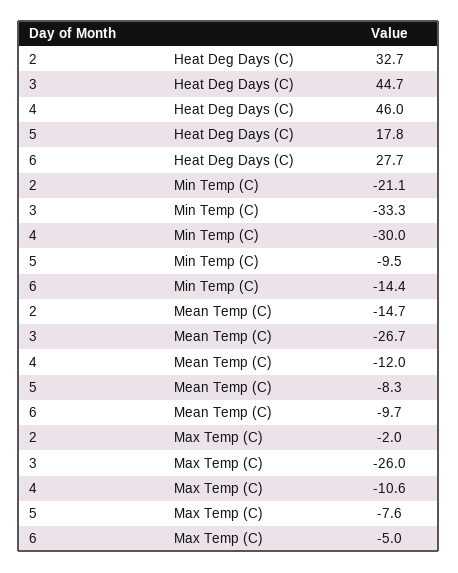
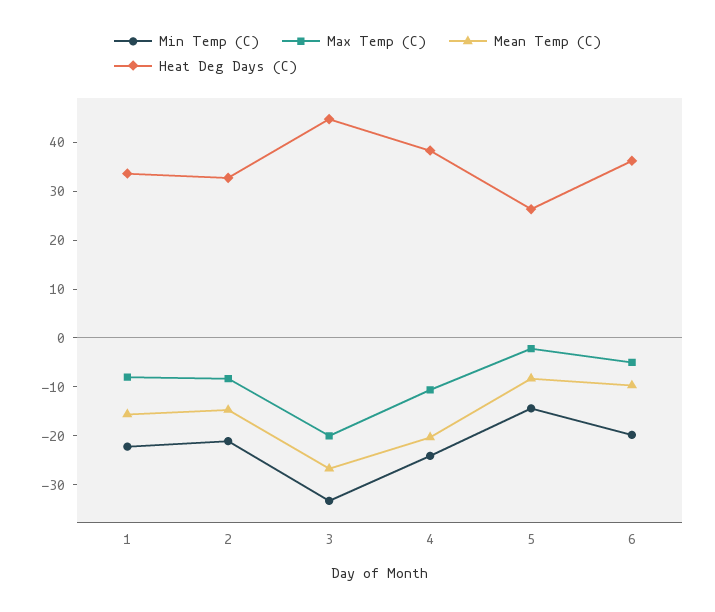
  {
    "Heat Deg Days (C)": {
      "2": 32.7,
      "3": 44.7,
-     "4": 46,
+     "4": 38,
-     "5": 17.8,
+     "5": 26,
-     "6": 27.7
+     "6": 36,
+     "1": 34
    },
    "Min Temp (C)": {
      "2": -21.1,
      "3": -33.3,
-     "4": -30,
+     "4": -24,
-     "5": -9.5,
+     "5": -14,
-     "6": -14.4
+     "6": -20,
+     "1": -22
    },
    "Mean Temp (C)": {
      "2": -14.7,
      "3": -26.7,
-     "4": -12,
+     "4": -20,
      "5": -8.3,
-     "6": -9.7
+     "6": -9.7,
+     "1": -16
    },
    "Max Temp (C)": {
-     "2": -2,
+     "2": -8,
-     "3": -26,
+     "3": -20,
      "4": -10.6,
-     "5": -7.6,
+     "5": -2,
-     "6": -5
+     "6": -5,
+     "1": -8
    }
  }

